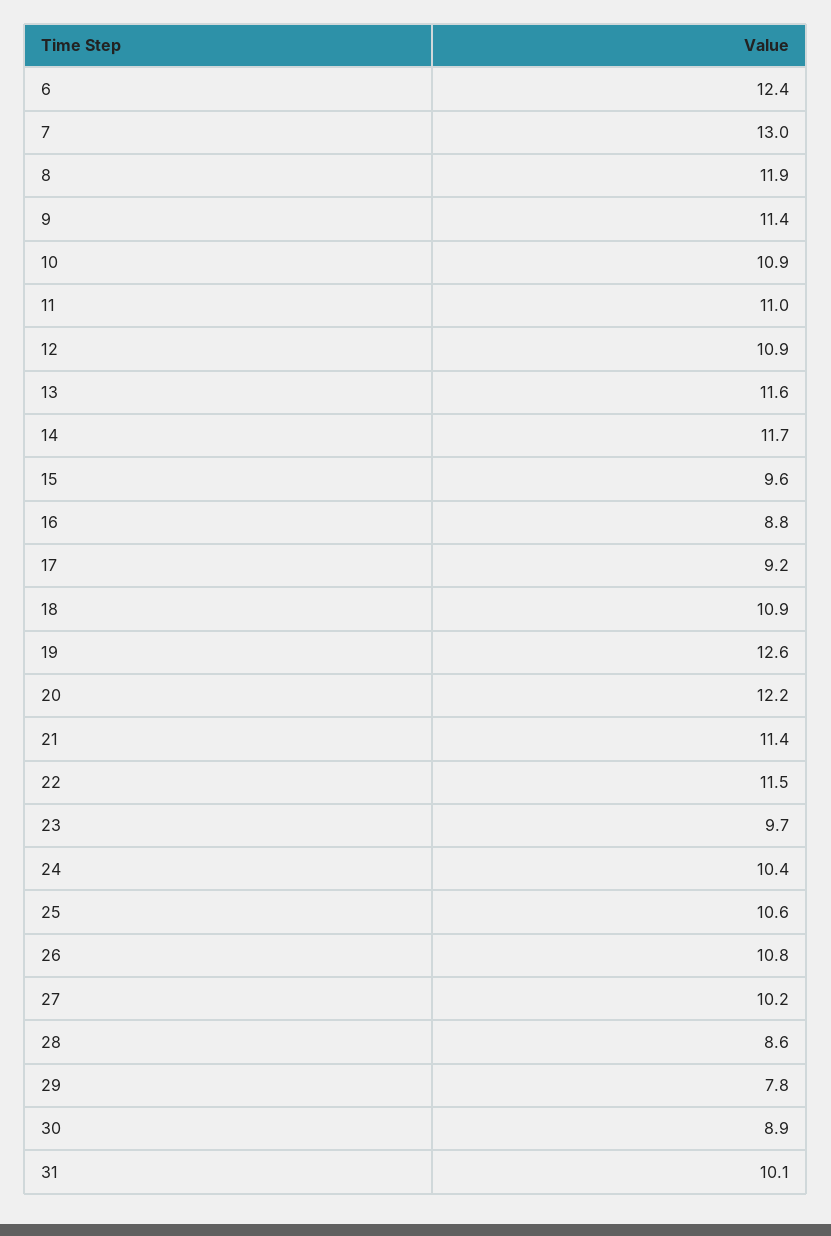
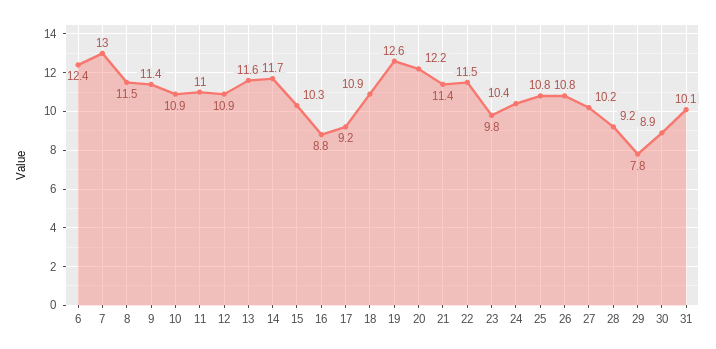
  {
    "6": 12.4,
    "7": 13,
-   "8": 11.9,
+   "8": 11.5,
    "9": 11.4,
    "10": 10.9,
    "11": 11,
    "12": 10.9,
    "13": 11.6,
    "14": 11.7,
-   "15": 9.6,
+   "15": 10.3,
    "16": 8.8,
    "17": 9.2,
    "18": 10.9,
    "19": 12.6,
    "20": 12.2,
    "21": 11.4,
    "22": 11.5,
-   "23": 9.7,
+   "23": 9.8,
    "24": 10.4,
-   "25": 10.6,
+   "25": 10.8,
    "26": 10.8,
    "27": 10.2,
-   "28": 8.6,
+   "28": 9.2,
    "29": 7.8,
    "30": 8.9,
    "31": 10.1
  }

